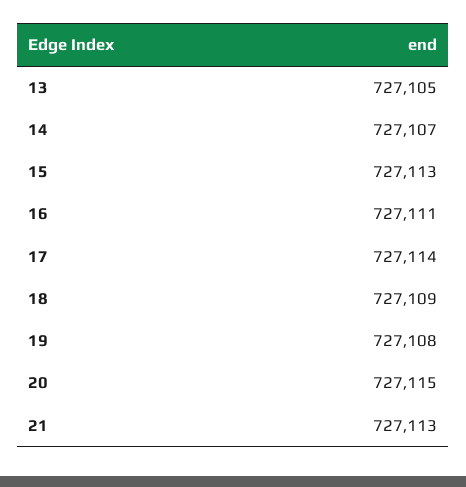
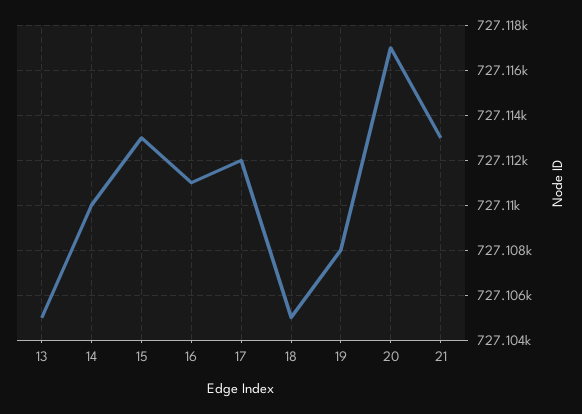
  {
    "13": 727105,
-   "14": 727107,
+   "14": 727110,
    "15": 727113,
    "16": 727111,
-   "17": 727114,
+   "17": 727112,
-   "18": 727109,
+   "18": 727105,
    "19": 727108,
-   "20": 727115,
+   "20": 727117,
    "21": 727113
  }

